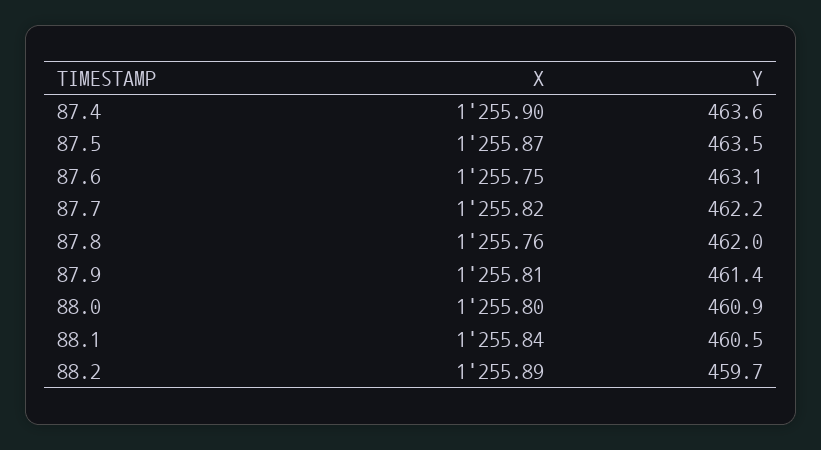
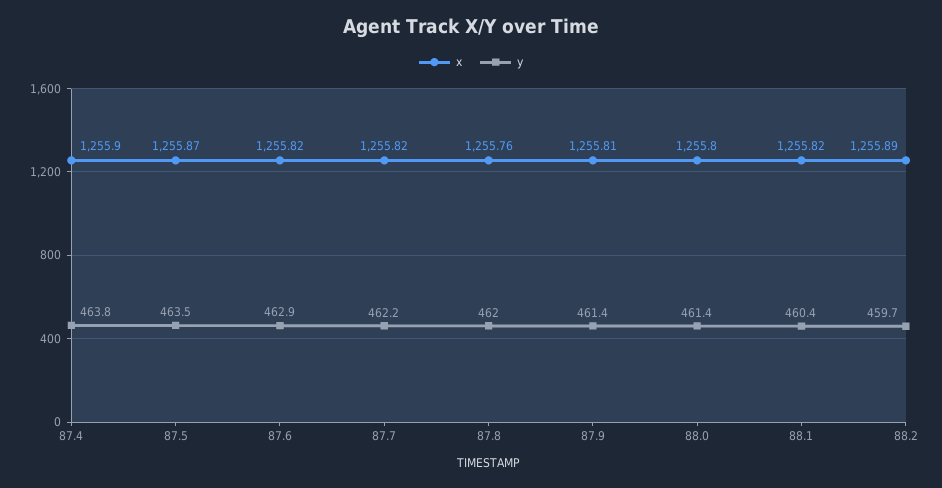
  {
    "X": {
      "87.4": 1255.9,
      "87.5": 1255.87,
-     "87.6": 1255.75,
+     "87.6": 1255.82,
      "87.7": 1255.82,
      "87.8": 1255.76,
      "87.9": 1255.81,
      "88.0": 1255.8,
-     "88.1": 1255.84,
+     "88.1": 1255.82,
      "88.2": 1255.89
    },
    "Y": {
-     "87.4": 463.6,
+     "87.4": 463.8,
      "87.5": 463.5,
-     "87.6": 463.1,
+     "87.6": 462.9,
      "87.7": 462.2,
      "87.8": 462,
      "87.9": 461.4,
-     "88.0": 460.9,
+     "88.0": 461.4,
-     "88.1": 460.5,
+     "88.1": 460.4,
      "88.2": 459.7
    }
  }

